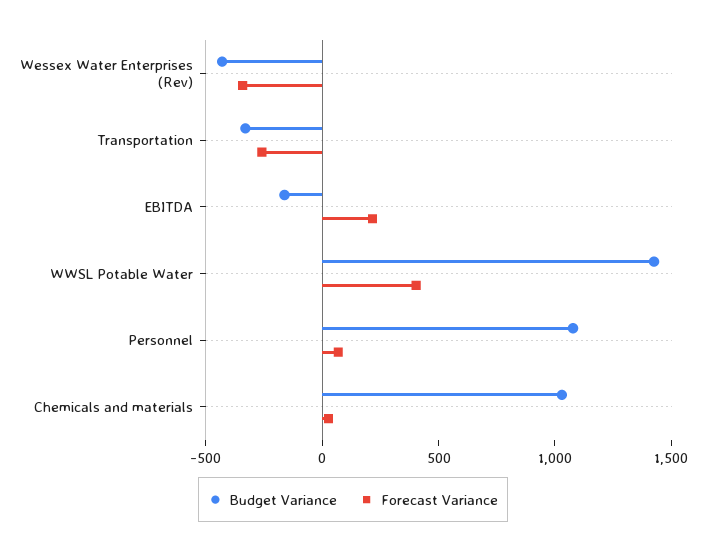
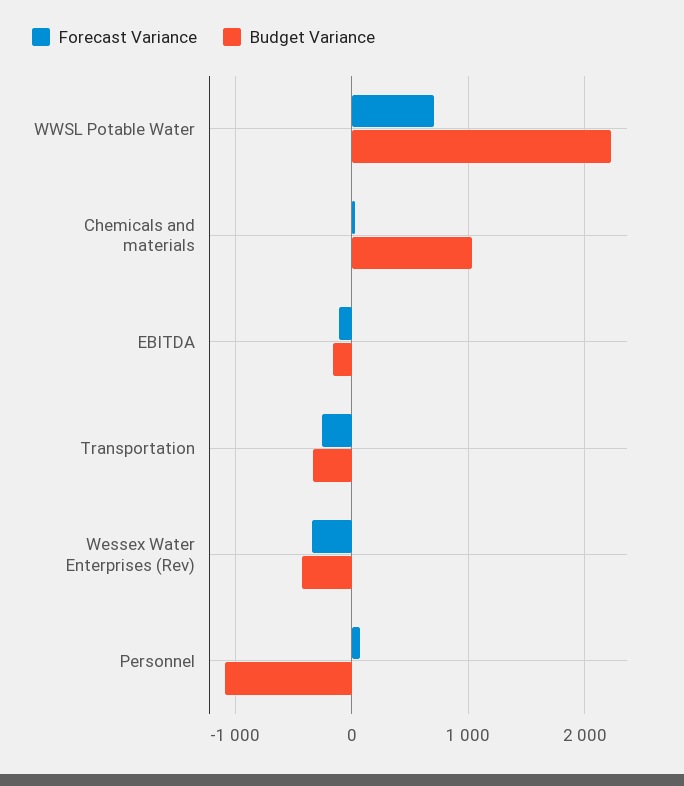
  {
    "Budget Variance": {
      "Wessex Water Enterprises (Rev)": -400,
      "Transportation": -300,
      "EBITDA": -200,
-     "WWSL Potable Water": 1400,
+     "WWSL Potable Water": 2200,
-     "Personnel": 1100,
+     "Personnel": -1100,
      "Chemicals and materials": 1000
    },
    "Forecast Variance": {
      "Wessex Water Enterprises (Rev)": -300,
      "Transportation": -300,
-     "EBITDA": 200,
+     "EBITDA": -100,
-     "WWSL Potable Water": 400,
+     "WWSL Potable Water": 700,
      "Personnel": 100,
      "Chemicals and materials": 0
    }
  }

